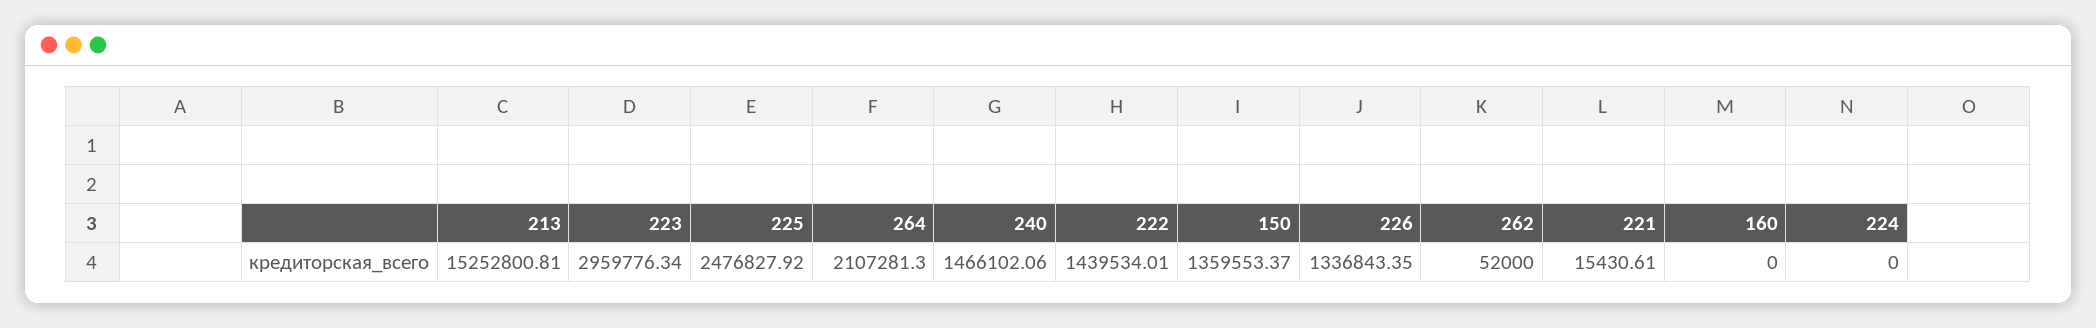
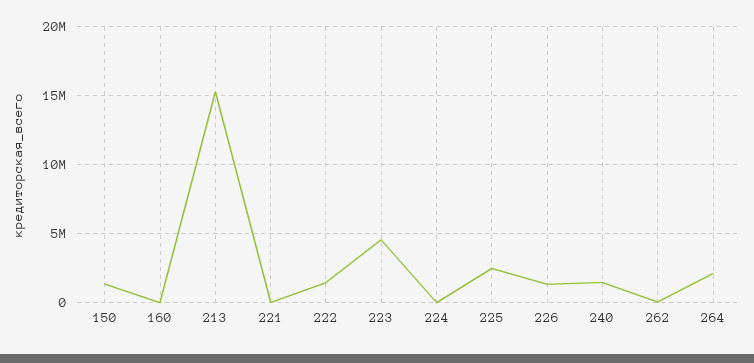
  {
    "213": 15252800.81,
-   "223": 2959776.34,
+   "223": 4500000,
    "225": 2476827.92,
    "264": 2107281.3,
    "240": 1466102.06,
    "222": 1439534.01,
    "150": 1359553.37,
    "226": 1336843.35,
    "262": 52000,
    "221": 15430.61,
    "160": 0,
    "224": 0
  }

